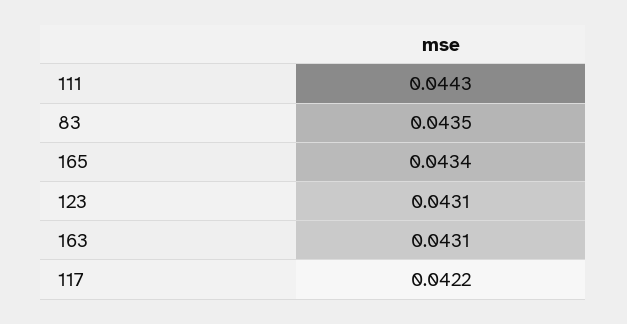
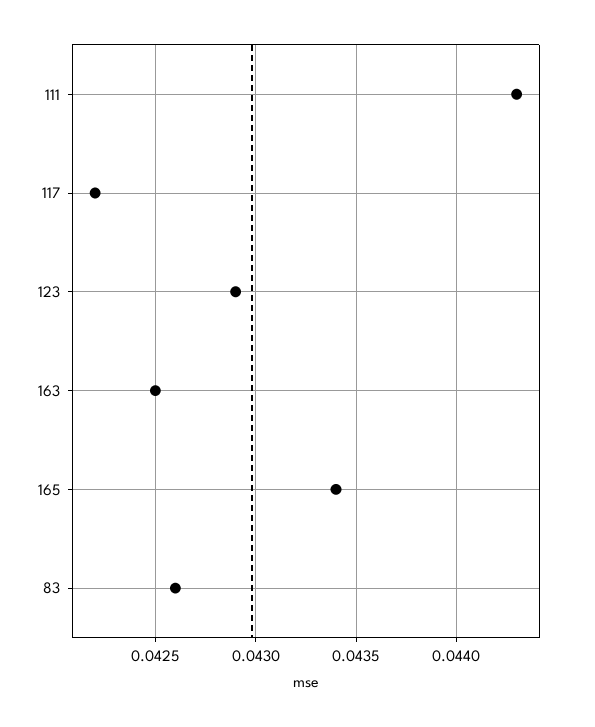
  {
    "111": 0.0443,
-   "83": 0.0435,
+   "83": 0.0426,
    "165": 0.0434,
-   "123": 0.0431,
+   "123": 0.0429,
-   "163": 0.0431,
+   "163": 0.0425,
    "117": 0.0422
  }

